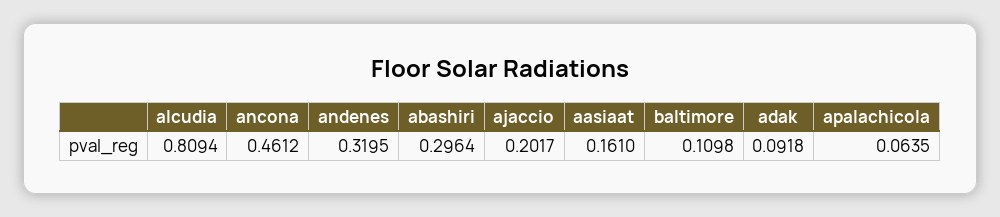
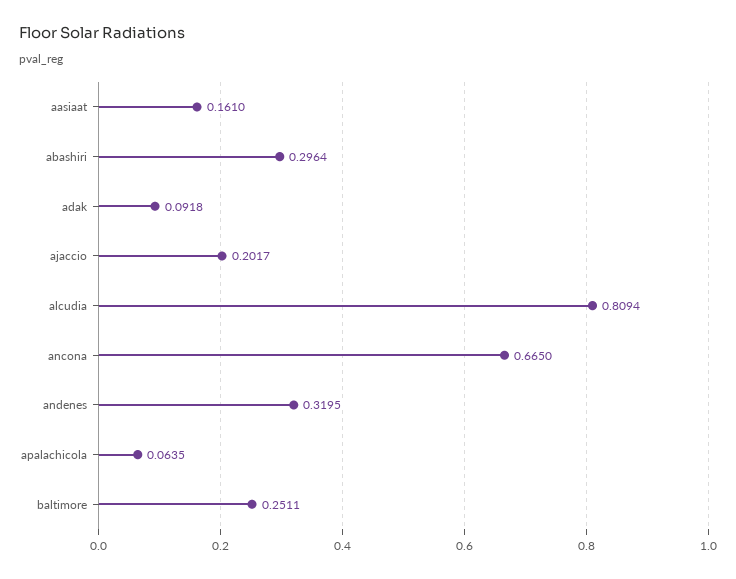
  {
    "alcudia": 0.8094,
-   "ancona": 0.4612,
+   "ancona": 0.665,
    "andenes": 0.3195,
    "abashiri": 0.2964,
    "ajaccio": 0.2017,
    "aasiaat": 0.161,
-   "baltimore": 0.1098,
+   "baltimore": 0.2511,
    "adak": 0.0918,
    "apalachicola": 0.0635
  }

